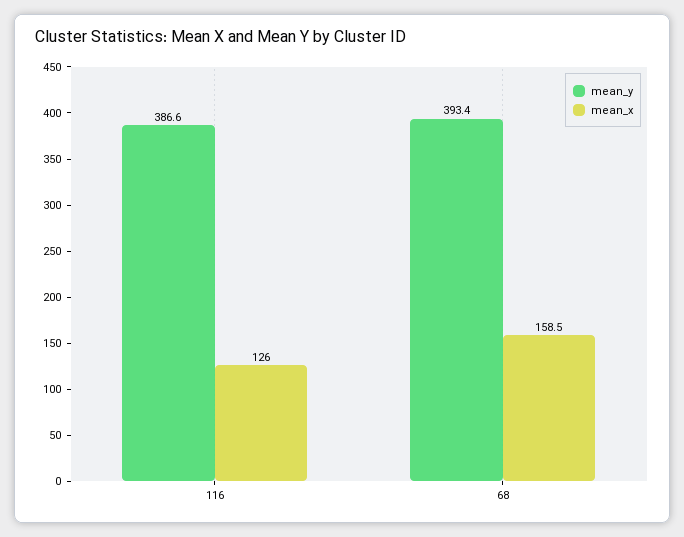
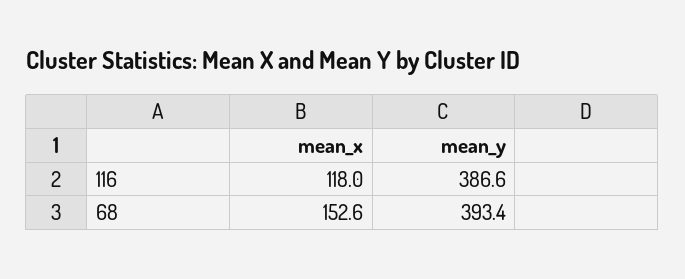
  {
    "mean_y": {
      "116": 386.6,
      "68": 393.4
    },
    "mean_x": {
-     "116": 126,
+     "116": 118,
-     "68": 158.5
+     "68": 152.6
    }
  }

